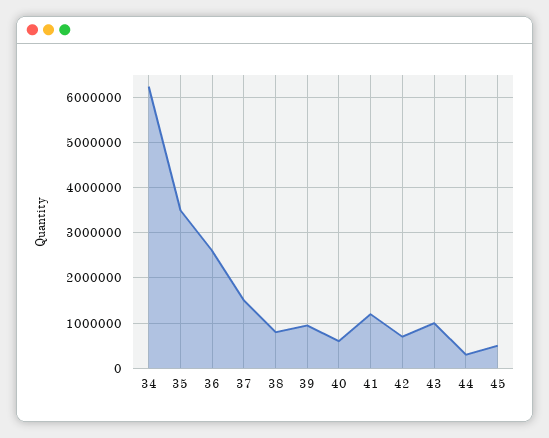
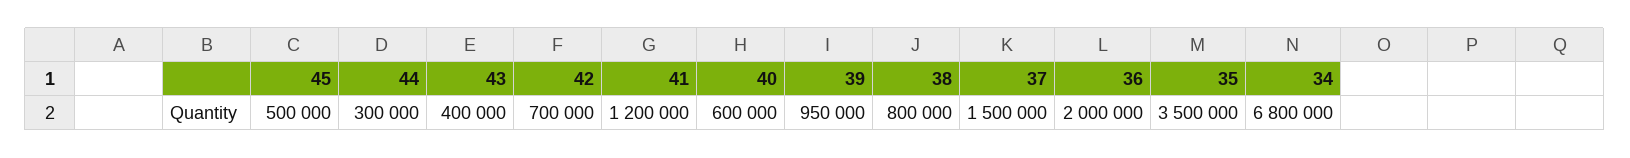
  {
-   "34": 6200000,
+   "34": 6800000,
    "35": 3500000,
-   "36": 2600000,
+   "36": 2000000,
    "37": 1500000,
    "38": 800000,
    "39": 950000,
    "40": 600000,
    "41": 1200000,
    "42": 700000,
-   "43": 1000000,
+   "43": 400000,
    "44": 300000,
    "45": 500000
  }

